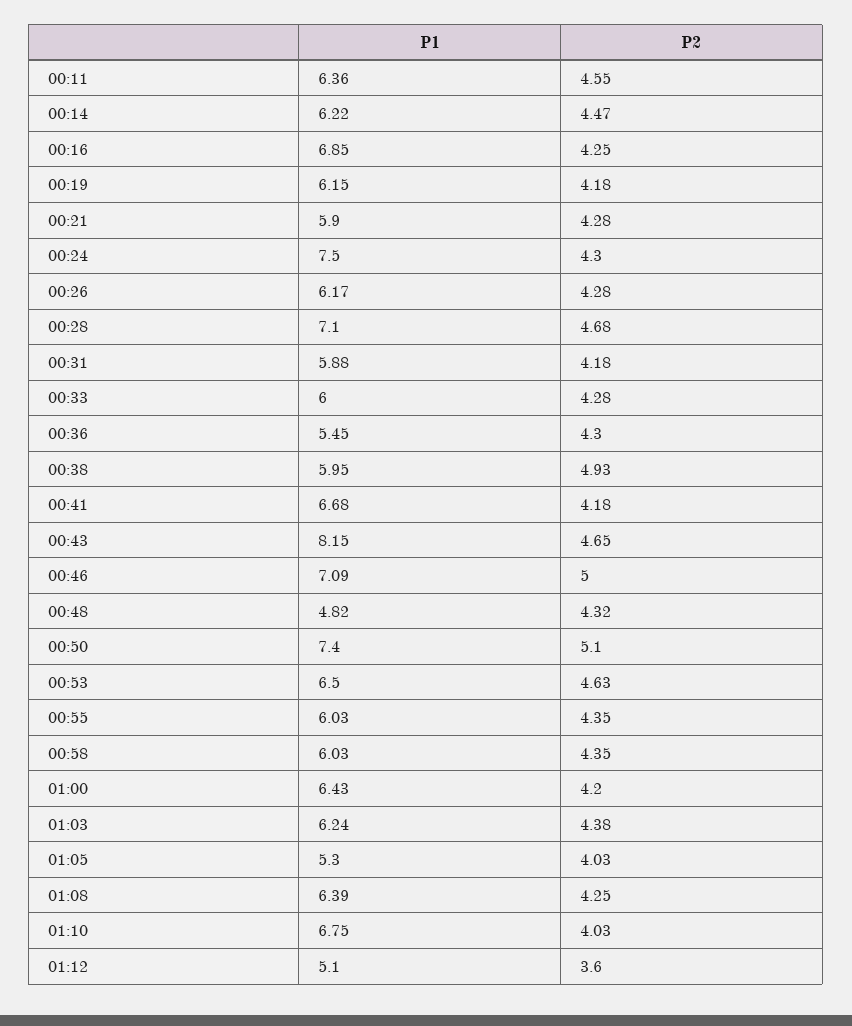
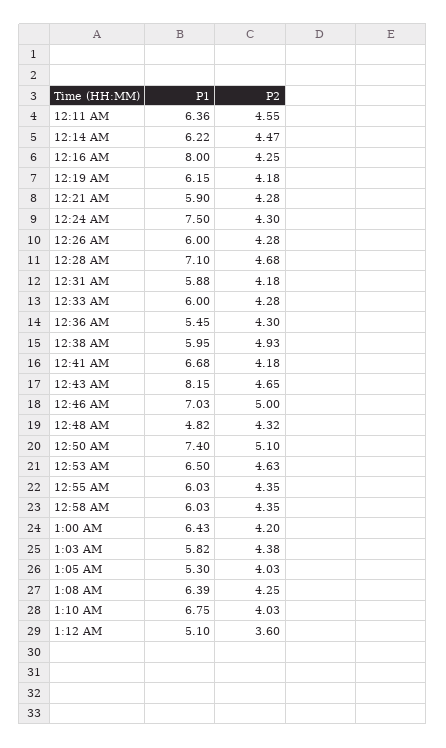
  {
    "P1": {
      "00:11": 6.36,
      "00:14": 6.22,
-     "00:16": 6.85,
+     "00:16": 8,
      "00:19": 6.15,
      "00:21": 5.9,
      "00:24": 7.5,
-     "00:26": 6.17,
+     "00:26": 6,
      "00:28": 7.1,
      "00:31": 5.88,
      "00:33": 6,
      "00:36": 5.45,
      "00:38": 5.95,
      "00:41": 6.68,
      "00:43": 8.15,
-     "00:46": 7.09,
+     "00:46": 7.03,
      "00:48": 4.82,
      "00:50": 7.4,
      "00:53": 6.5,
      "00:55": 6.03,
      "00:58": 6.03,
      "01:00": 6.43,
-     "01:03": 6.24,
+     "01:03": 5.82,
      "01:05": 5.3,
      "01:08": 6.39,
      "01:10": 6.75,
      "01:12": 5.1
    },
    "P2": {
      "00:11": 4.55,
      "00:14": 4.47,
      "00:16": 4.25,
      "00:19": 4.18,
      "00:21": 4.28,
      "00:24": 4.3,
      "00:26": 4.28,
      "00:28": 4.68,
      "00:31": 4.18,
      "00:33": 4.28,
      "00:36": 4.3,
      "00:38": 4.93,
      "00:41": 4.18,
      "00:43": 4.65,
      "00:46": 5,
      "00:48": 4.32,
      "00:50": 5.1,
      "00:53": 4.63,
      "00:55": 4.35,
      "00:58": 4.35,
      "01:00": 4.2,
      "01:03": 4.38,
      "01:05": 4.03,
      "01:08": 4.25,
      "01:10": 4.03,
      "01:12": 3.6
    }
  }

